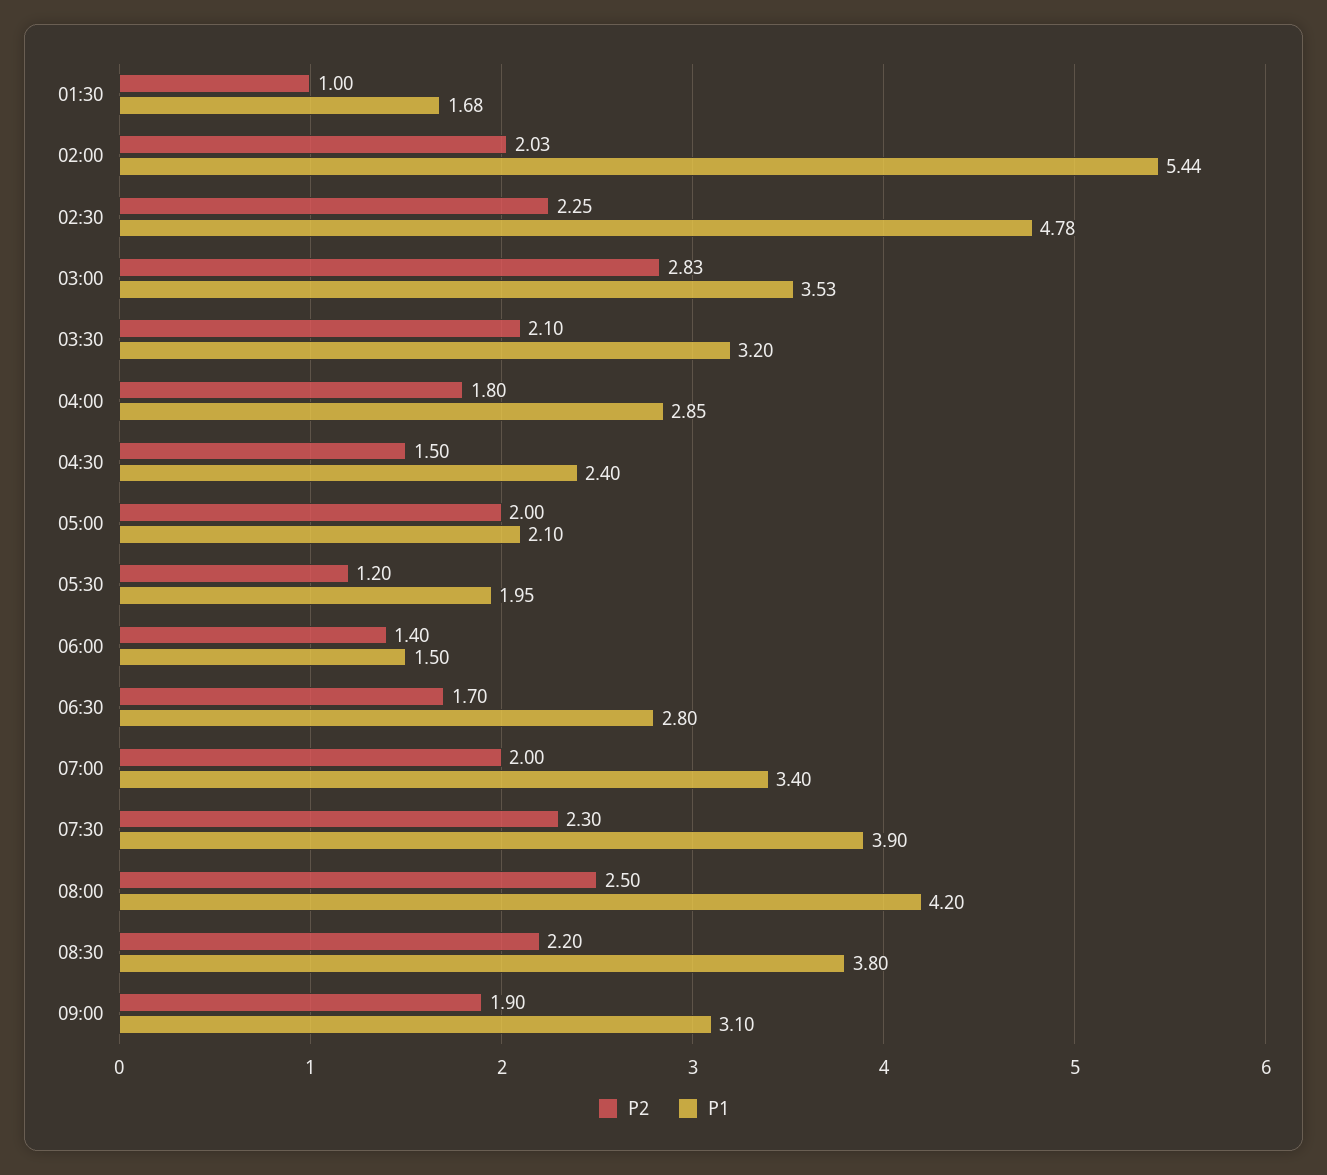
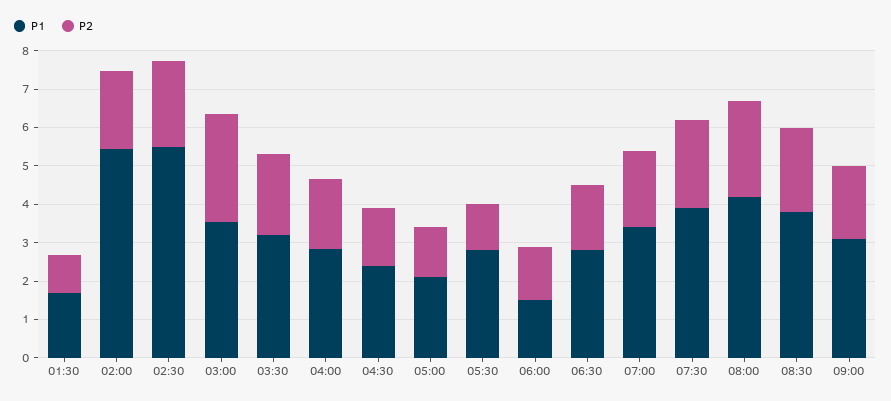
  {
    "P2": {
      "01:30": 1,
      "02:00": 2.03,
      "02:30": 2.25,
      "03:00": 2.83,
      "03:30": 2.1,
      "04:00": 1.8,
      "04:30": 1.5,
-     "05:00": 2,
+     "05:00": 1.25,
      "05:30": 1.2,
      "06:00": 1.4,
      "06:30": 1.7,
      "07:00": 2,
      "07:30": 2.3,
      "08:00": 2.5,
      "08:30": 2.2,
      "09:00": 1.9
    },
    "P1": {
      "01:30": 1.68,
      "02:00": 5.44,
-     "02:30": 4.78,
+     "02:30": 5.5,
      "03:00": 3.53,
      "03:30": 3.2,
      "04:00": 2.85,
      "04:30": 2.4,
      "05:00": 2.1,
-     "05:30": 1.95,
+     "05:30": 2.75,
      "06:00": 1.5,
      "06:30": 2.8,
      "07:00": 3.4,
      "07:30": 3.9,
      "08:00": 4.2,
      "08:30": 3.8,
      "09:00": 3.1
    }
  }

